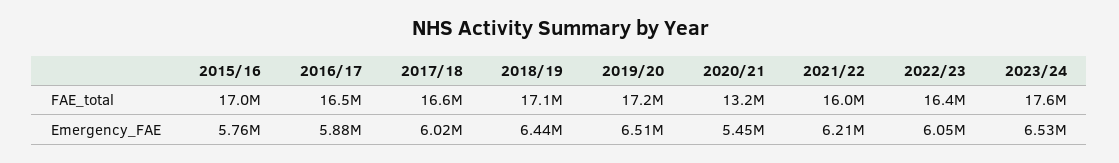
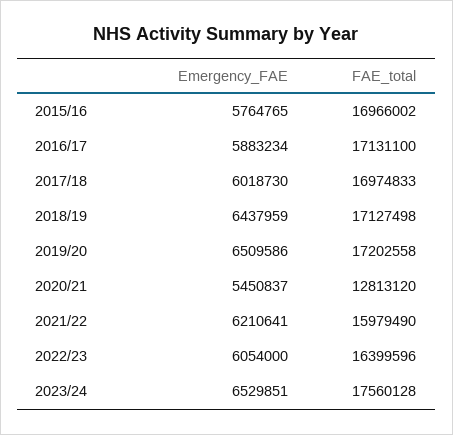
  {
    "2015/16": {
      "FAE_total": 16966002,
      "Emergency_FAE": 5764765
    },
    "2016/17": {
-     "FAE_total": 16500000,
+     "FAE_total": 17131100,
      "Emergency_FAE": 5883234
    },
    "2017/18": {
-     "FAE_total": 16600000,
+     "FAE_total": 16974833,
      "Emergency_FAE": 6018730
    },
    "2018/19": {
      "FAE_total": 17127498,
      "Emergency_FAE": 6437959
    },
    "2019/20": {
      "FAE_total": 17202558,
      "Emergency_FAE": 6509586
    },
    "2020/21": {
-     "FAE_total": 13200000,
+     "FAE_total": 12813120,
      "Emergency_FAE": 5450837
    },
    "2021/22": {
      "FAE_total": 15979490,
      "Emergency_FAE": 6210641
    },
    "2022/23": {
      "FAE_total": 16399596,
      "Emergency_FAE": 6054000
    },
    "2023/24": {
      "FAE_total": 17560128,
      "Emergency_FAE": 6529851
    }
  }

